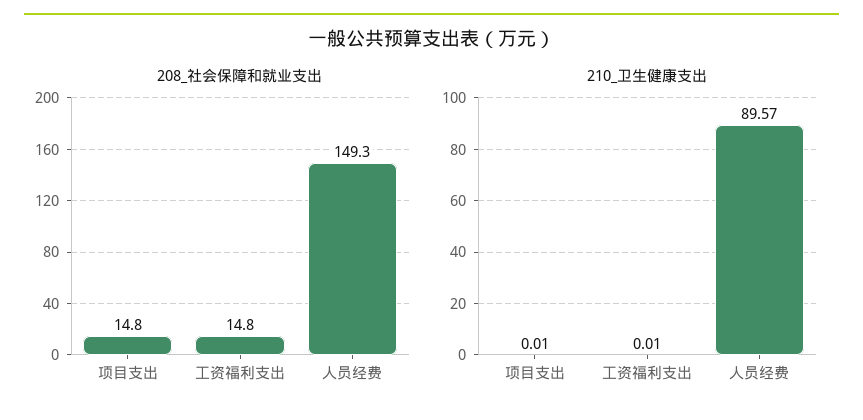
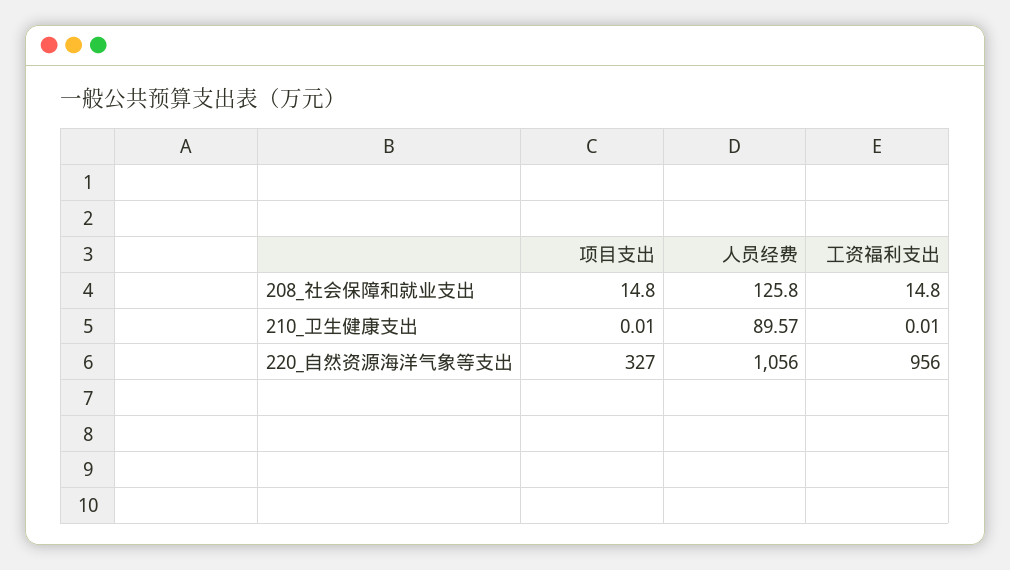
  {
    "208_社会保障和就业支出": {
      "项目支出": 14.8,
      "工资福利支出": 14.8,
-     "人员经费": 149.3
+     "人员经费": 125.8
    },
    "210_卫生健康支出": {
      "项目支出": 0.01,
      "工资福利支出": 0.01,
      "人员经费": 89.57
-   }
+   },
+   "220_自然资源海洋气象等支出": {
+     "项目支出": 327,
+     "人员经费": 1056,
+     "工资福利支出": 956
+   }
  }

